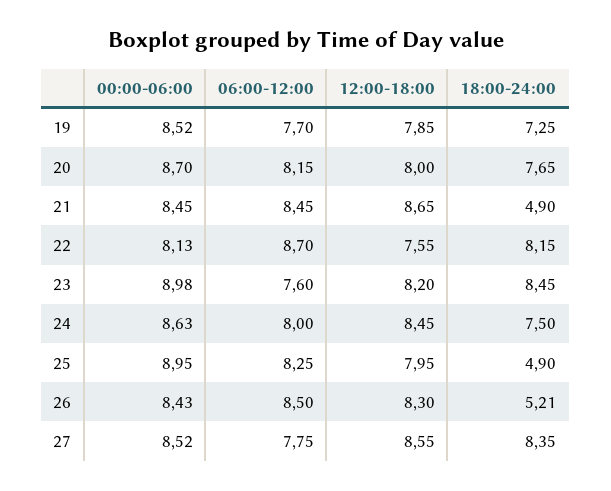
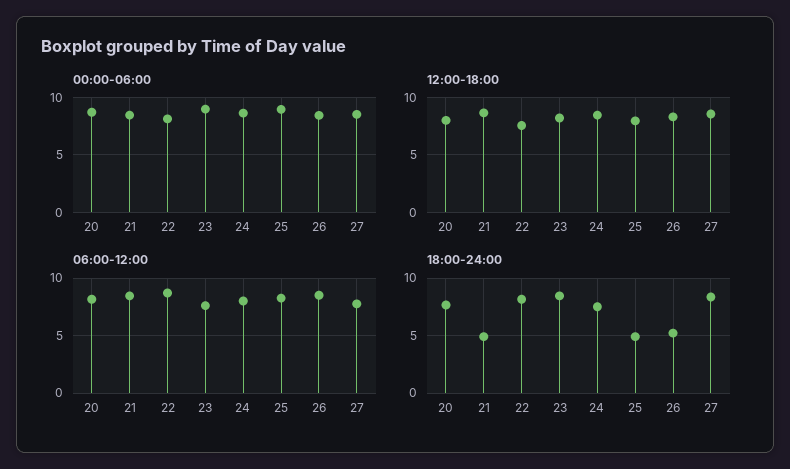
  {
    "00:00-06:00": {
-     "19": 8.52,
      "20": 8.7,
      "21": 8.45,
      "22": 8.13,
      "23": 8.98,
      "24": 8.63,
      "25": 8.95,
      "26": 8.43,
      "27": 8.52
    },
    "06:00-12:00": {
-     "19": 7.7,
      "20": 8.15,
      "21": 8.45,
      "22": 8.7,
      "23": 7.6,
      "24": 8,
      "25": 8.25,
      "26": 8.5,
      "27": 7.75
    },
    "12:00-18:00": {
-     "19": 7.85,
      "20": 8,
      "21": 8.65,
      "22": 7.55,
      "23": 8.2,
      "24": 8.45,
      "25": 7.95,
      "26": 8.3,
      "27": 8.55
    },
    "18:00-24:00": {
-     "19": 7.25,
      "20": 7.65,
      "21": 4.9,
      "22": 8.15,
      "23": 8.45,
      "24": 7.5,
      "25": 4.9,
      "26": 5.21,
      "27": 8.35
    }
  }

